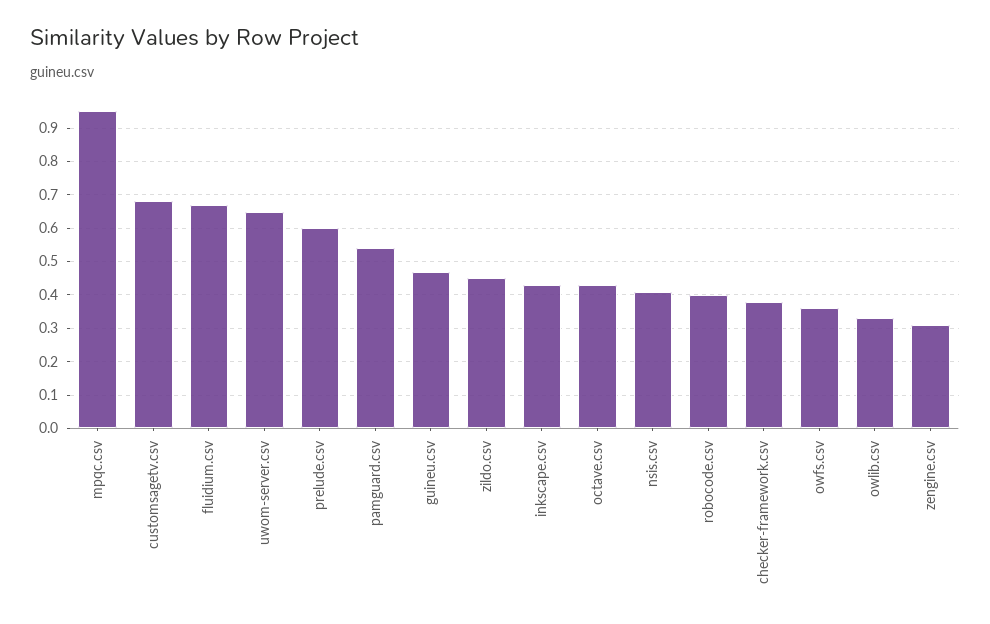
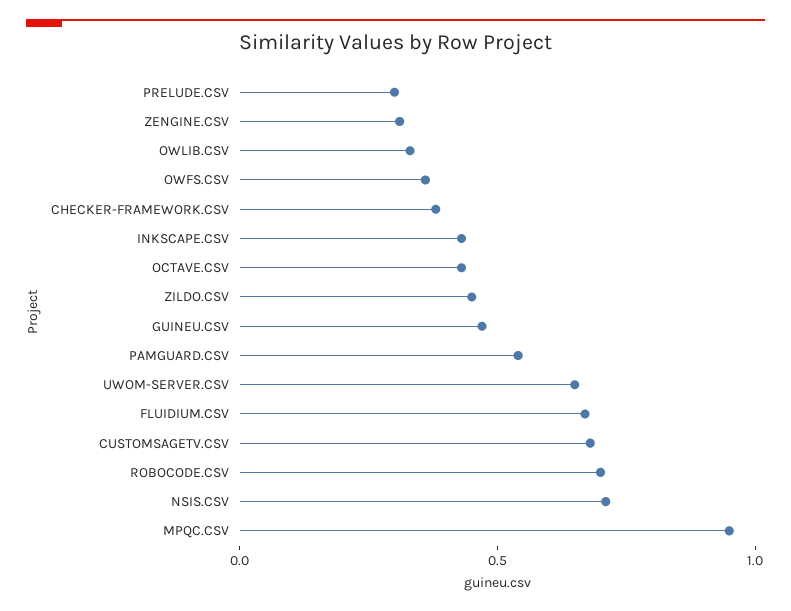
  {
    "mpqc.csv": 0.95,
    "customsagetv.csv": 0.7,
    "fluidium.csv": 0.65,
    "uwom-server.csv": 0.65,
-   "prelude.csv": 0.6,
+   "prelude.csv": 0.3,
    "pamguard.csv": 0.55,
    "guineu.csv": 0.45,
    "zildo.csv": 0.45,
    "inkscape.csv": 0.45,
    "octave.csv": 0.45,
-   "nsis.csv": 0.4,
+   "nsis.csv": 0.7,
-   "robocode.csv": 0.4,
+   "robocode.csv": 0.7,
    "checker-framework.csv": 0.4,
    "owfs.csv": 0.35,
    "owlib.csv": 0.35,
    "zengine.csv": 0.3
  }

